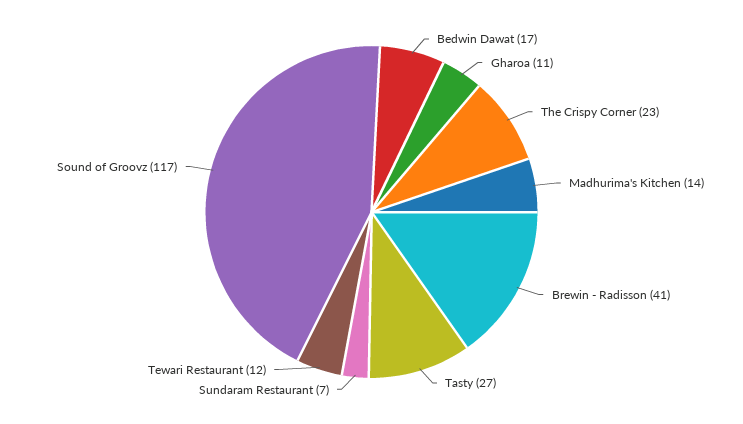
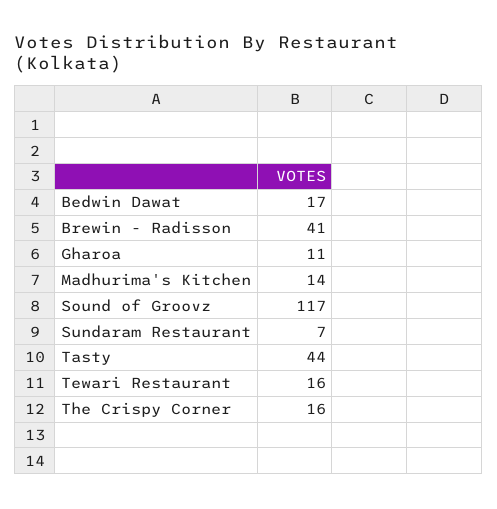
  {
    "Bedwin Dawat": 17,
    "Gharoa": 11,
-   "The Crispy Corner": 23,
+   "The Crispy Corner": 16,
    "Madhurima's Kitchen": 14,
    "Brewin - Radisson": 41,
-   "Tasty": 27,
+   "Tasty": 44,
    "Sundaram Restaurant": 7,
-   "Tewari Restaurant": 12,
+   "Tewari Restaurant": 16,
    "Sound of Groovz": 117
  }

